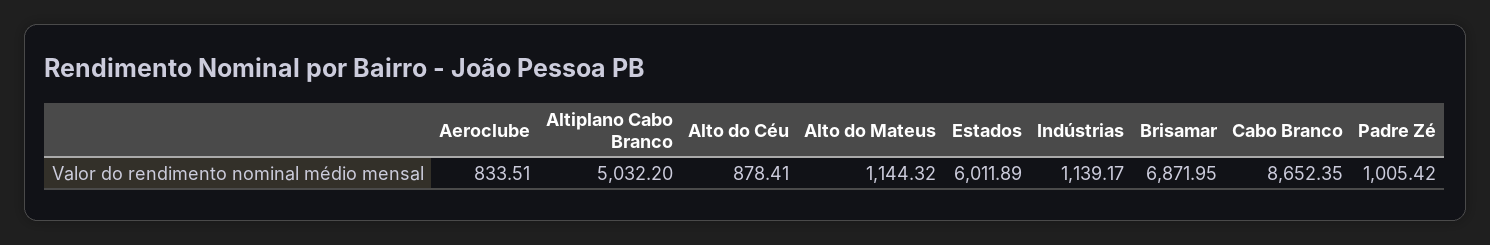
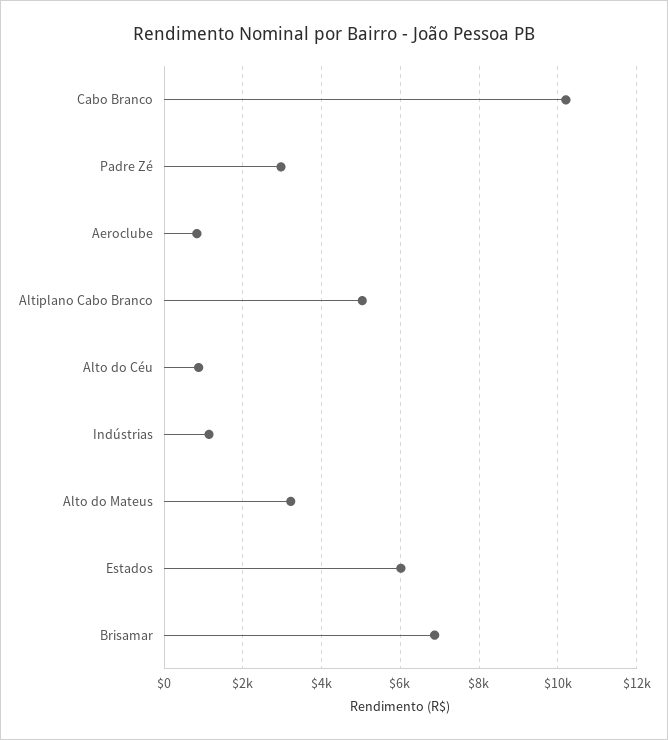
  {
    "Aeroclube": 833.51,
    "Altiplano Cabo Branco": 5032.2,
    "Alto do Céu": 878.41,
-   "Alto do Mateus": 1144.32,
+   "Alto do Mateus": 3200,
    "Estados": 6011.89,
    "Indústrias": 1139.17,
    "Brisamar": 6871.95,
-   "Cabo Branco": 8652.35,
+   "Cabo Branco": 10200,
-   "Padre Zé": 1005.42
+   "Padre Zé": 3000
  }

